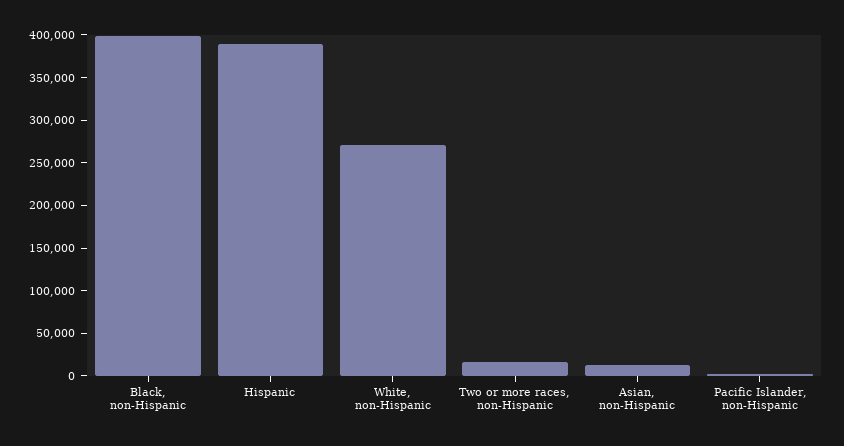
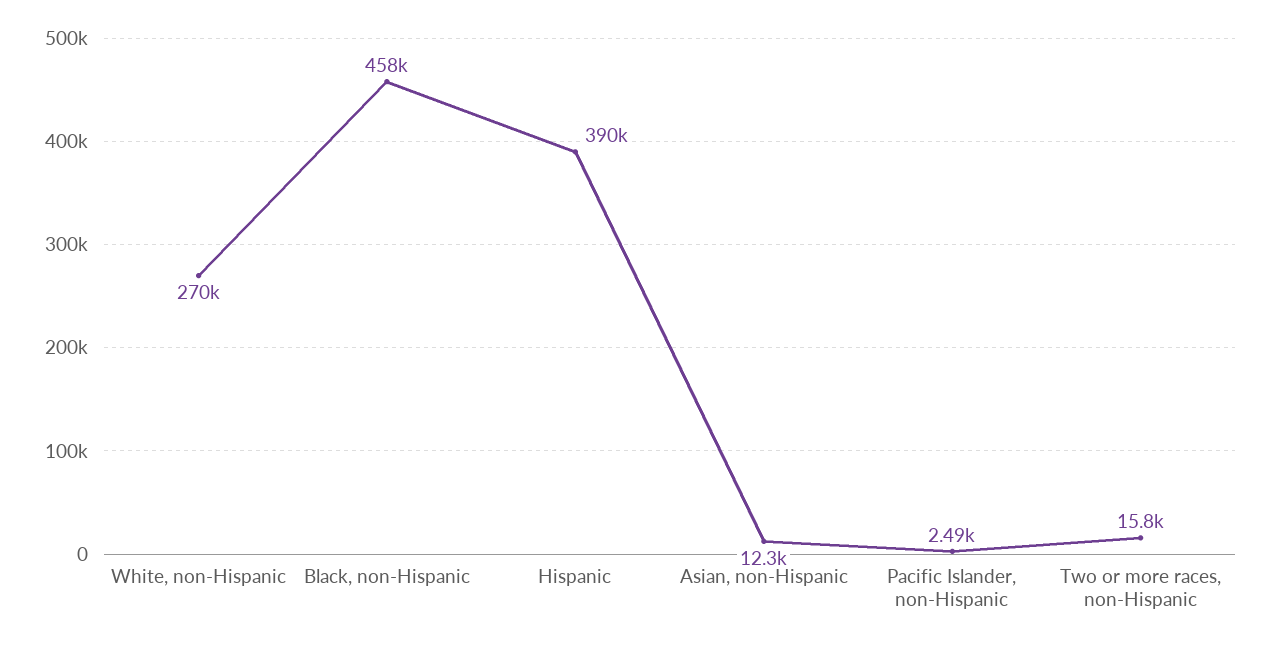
  {
-   "Black, non-Hispanic": 400000,
+   "Black, non-Hispanic": 458000,
    "Hispanic": 390000,
    "White, non-Hispanic": 270000,
    "Two or more races, non-Hispanic": 15800,
    "Asian, non-Hispanic": 12300,
    "Pacific Islander, non-Hispanic": 2490
  }

